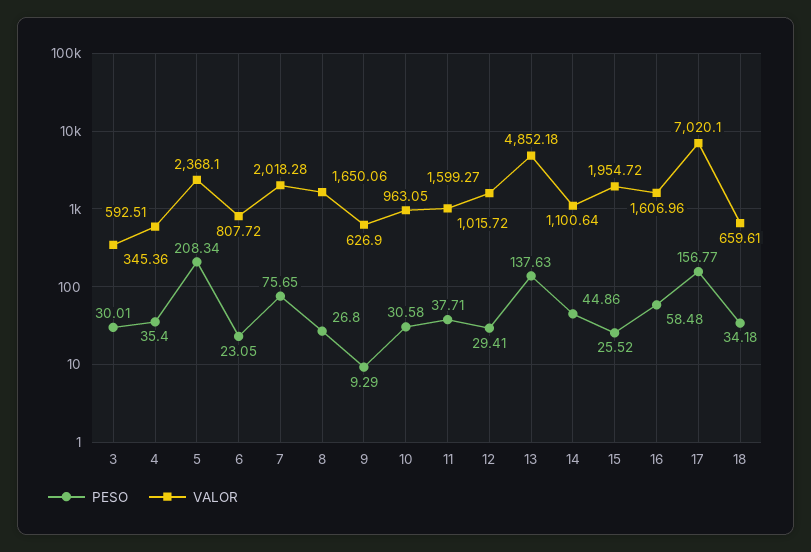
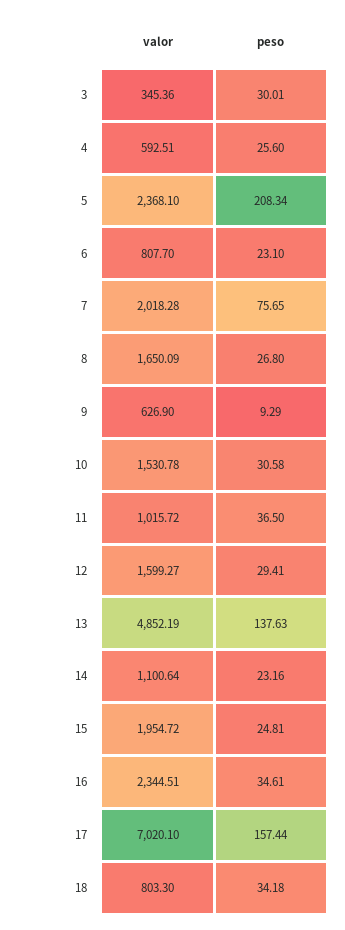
  {
    "PESO": {
      "3": 30.01,
-     "4": 35.4,
+     "4": 25.6,
      "5": 208.34,
-     "6": 23.05,
+     "6": 23.1,
      "7": 75.65,
      "8": 26.8,
      "9": 9.29,
      "10": 30.58,
-     "11": 37.71,
+     "11": 36.5,
      "12": 29.41,
      "13": 137.63,
-     "14": 44.86,
+     "14": 23.16,
-     "15": 25.52,
+     "15": 24.81,
-     "16": 58.48,
+     "16": 34.61,
-     "17": 156.77,
+     "17": 157.44,
      "18": 34.18
    },
    "VALOR": {
      "3": 345.36,
      "4": 592.51,
      "5": 2368.1,
-     "6": 807.72,
+     "6": 807.7,
      "7": 2018.28,
-     "8": 1650.06,
+     "8": 1650.09,
      "9": 626.9,
-     "10": 963.05,
+     "10": 1530.78,
      "11": 1015.72,
      "12": 1599.27,
-     "13": 4852.18,
+     "13": 4852.19,
      "14": 1100.64,
      "15": 1954.72,
-     "16": 1606.96,
+     "16": 2344.51,
      "17": 7020.1,
-     "18": 659.61
+     "18": 803.3
    }
  }

